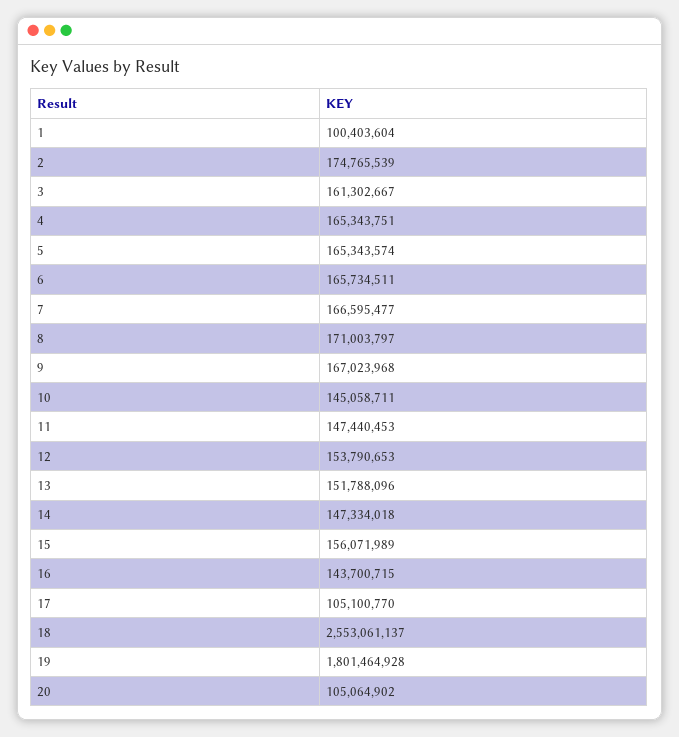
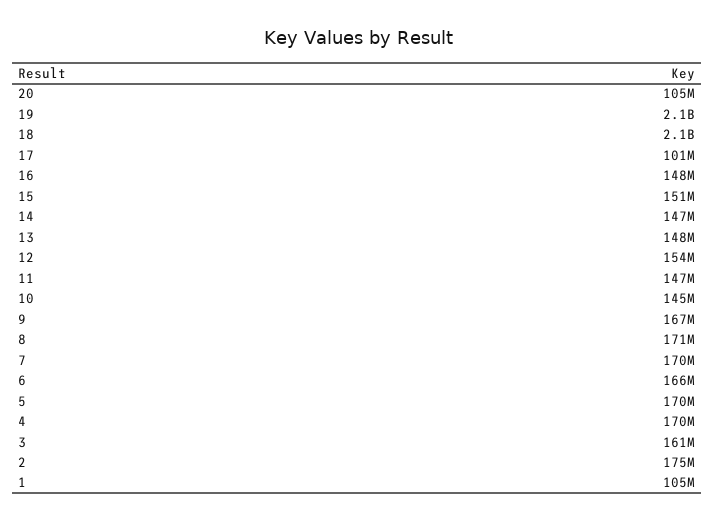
  {
-   "1": 100403604,
+   "1": 105000000,
    "2": 174765539,
    "3": 161302667,
-   "4": 165343751,
+   "4": 170000000,
-   "5": 165343574,
+   "5": 170000000,
    "6": 165734511,
-   "7": 166595477,
+   "7": 170000000,
    "8": 171003797,
    "9": 167023968,
    "10": 145058711,
    "11": 147440453,
    "12": 153790653,
-   "13": 151788096,
+   "13": 148000000,
    "14": 147334018,
-   "15": 156071989,
+   "15": 151000000,
-   "16": 143700715,
+   "16": 148000000,
-   "17": 105100770,
+   "17": 101000000,
-   "18": 2553061137,
+   "18": 2100000000,
-   "19": 1801464928,
+   "19": 2100000000,
    "20": 105064902
  }

